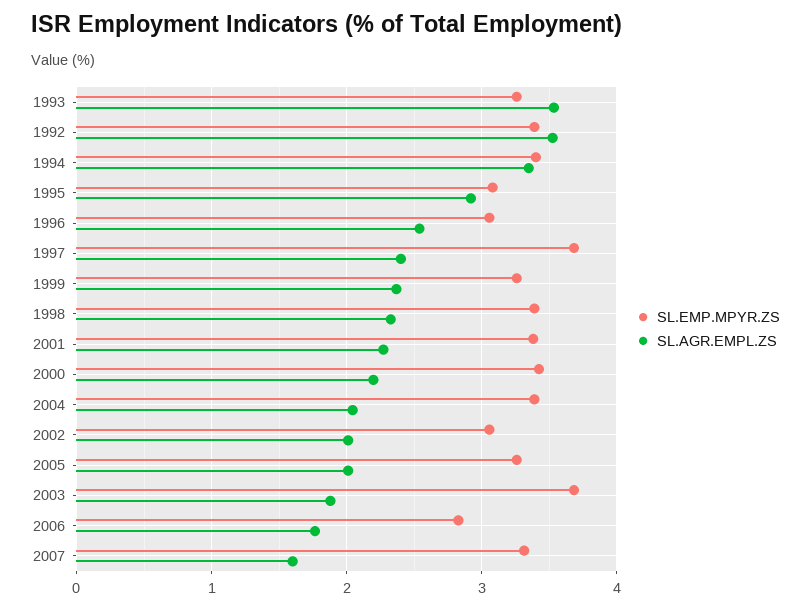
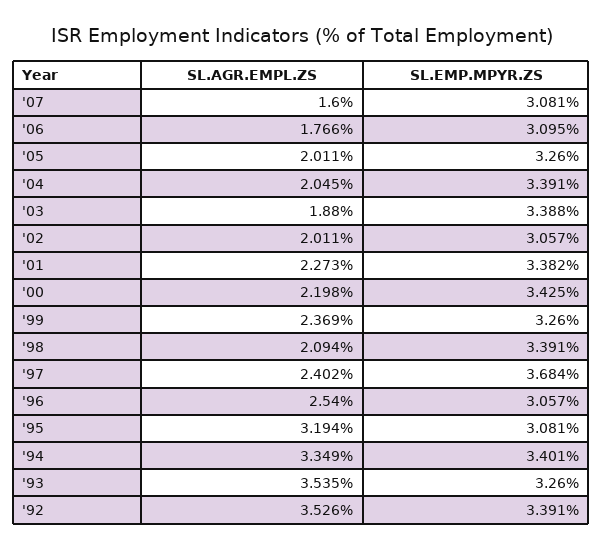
  {
    "SL.EMP.MPYR.ZS": {
      "1993": 3.26,
      "1992": 3.391,
      "1994": 3.401,
      "1995": 3.081,
      "1996": 3.057,
      "1997": 3.684,
      "1999": 3.26,
      "1998": 3.391,
      "2001": 3.382,
      "2000": 3.425,
      "2004": 3.391,
      "2002": 3.057,
      "2005": 3.26,
-     "2003": 3.7,
+     "2003": 3.388,
-     "2006": 2.8,
+     "2006": 3.095,
-     "2007": 3.3
+     "2007": 3.081
    },
    "SL.AGR.EMPL.ZS": {
      "1993": 3.535,
      "1992": 3.526,
      "1994": 3.349,
-     "1995": 2.9,
+     "1995": 3.194,
      "1996": 2.54,
      "1997": 2.402,
      "1999": 2.369,
-     "1998": 2.3,
+     "1998": 2.094,
      "2001": 2.273,
      "2000": 2.198,
      "2004": 2.045,
      "2002": 2.011,
      "2005": 2.011,
      "2003": 1.88,
      "2006": 1.766,
      "2007": 1.6
    }
  }

